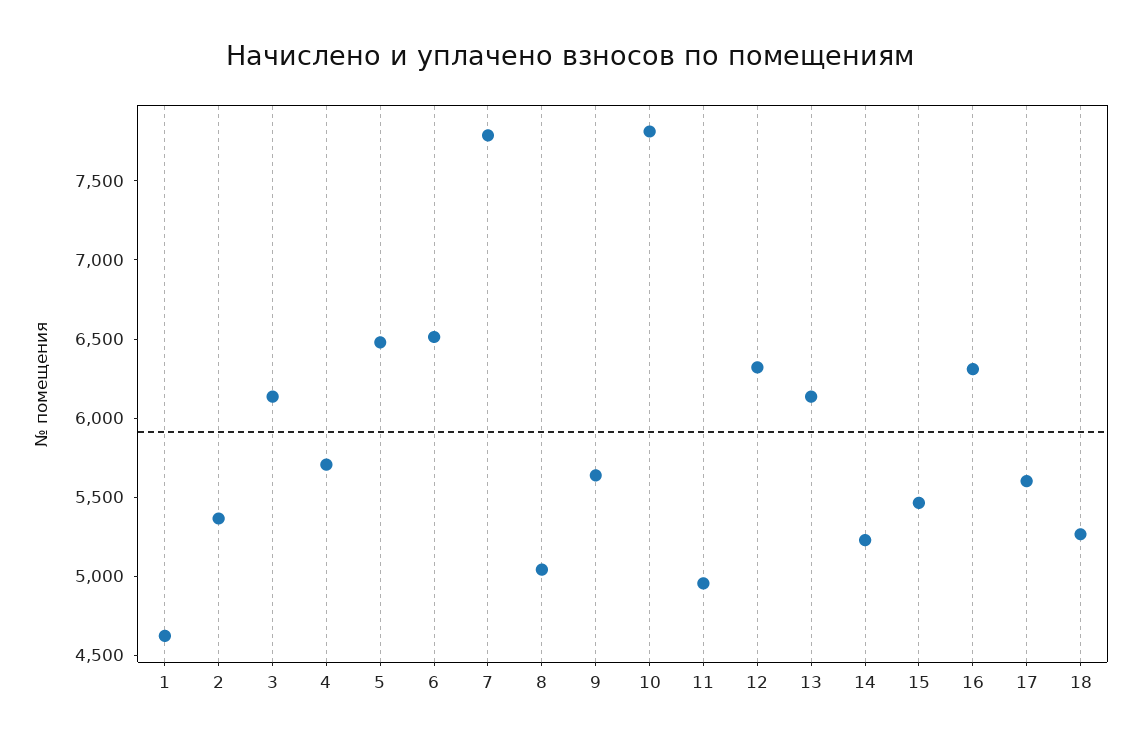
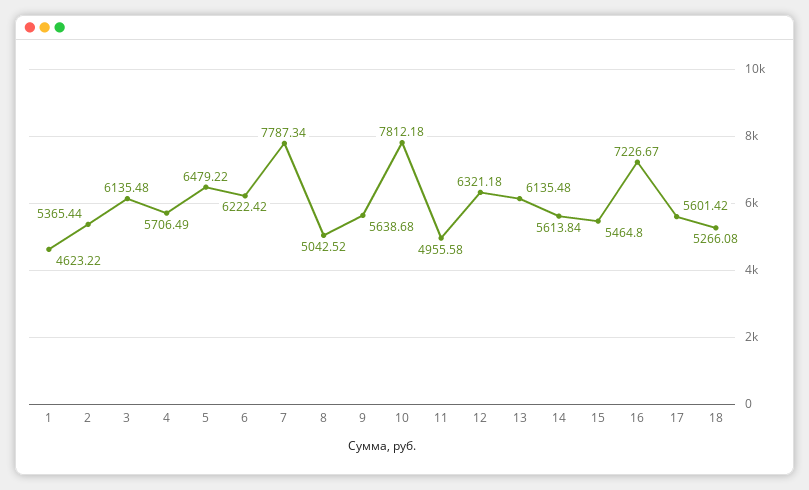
  {
    "1": 4623.22,
    "2": 5365.44,
    "3": 6135.48,
    "4": 5706.49,
    "5": 6479.22,
-   "6": 6500,
+   "6": 6222.42,
    "7": 7787.34,
    "8": 5042.52,
    "9": 5638.68,
    "10": 7812.18,
    "11": 4955.58,
    "12": 6321.18,
    "13": 6135.48,
-   "14": 5200,
+   "14": 5613.84,
    "15": 5464.8,
-   "16": 6300,
+   "16": 7226.67,
    "17": 5601.42,
    "18": 5266.08
  }

